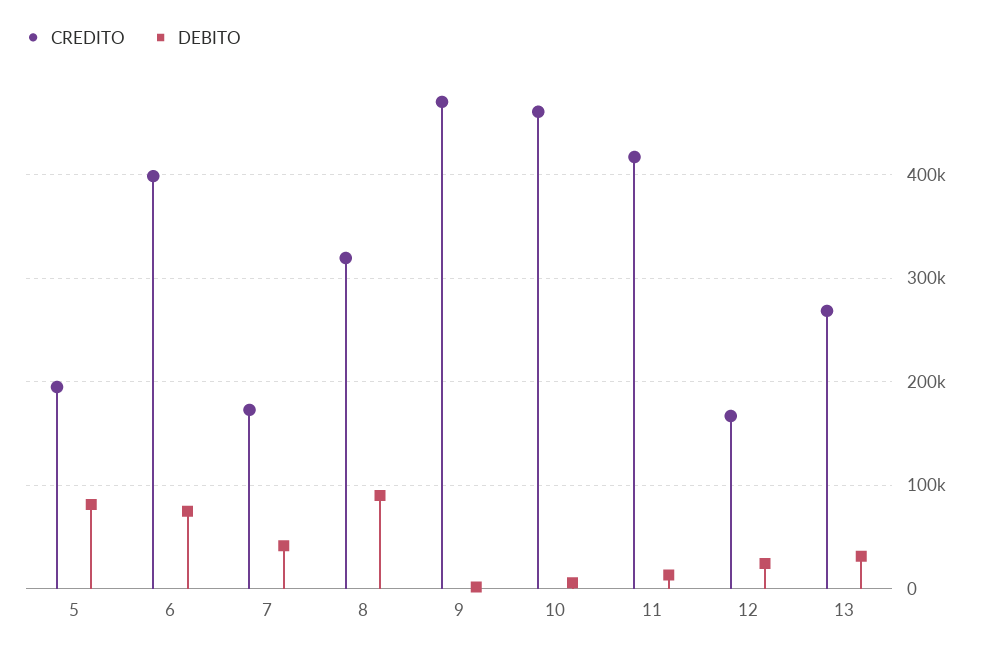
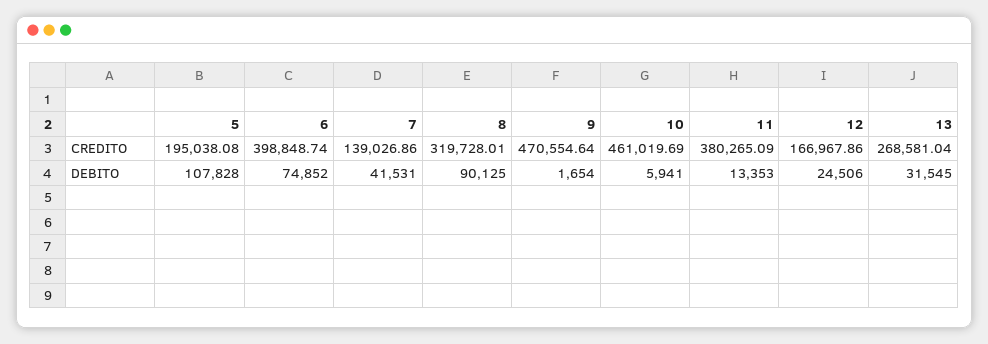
  {
    "CREDITO": {
      "5": 195038.08,
      "6": 398848.74,
-     "7": 170000,
+     "7": 139026.86,
      "8": 319728.01,
      "9": 470554.64,
      "10": 461019.69,
-     "11": 420000,
+     "11": 380265.09,
      "12": 166967.86,
      "13": 268581.04
    },
    "DEBITO": {
-     "5": 80000,
+     "5": 107828,
      "6": 74852,
      "7": 41531,
      "8": 90125,
      "9": 1654,
      "10": 5941,
      "11": 13353,
      "12": 24506,
      "13": 31545
    }
  }

